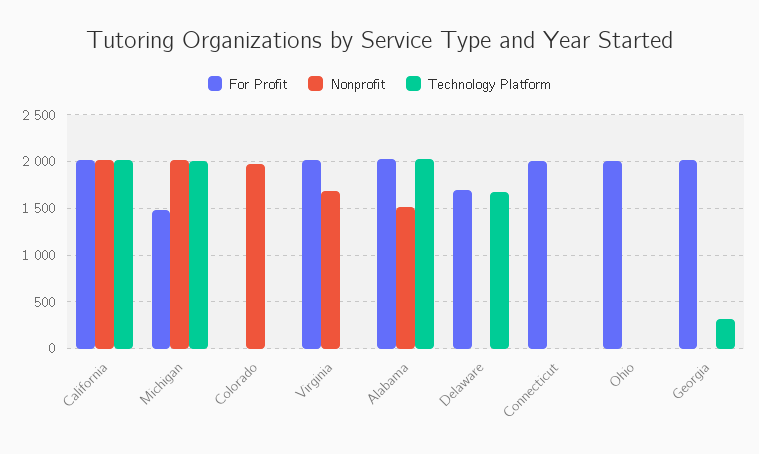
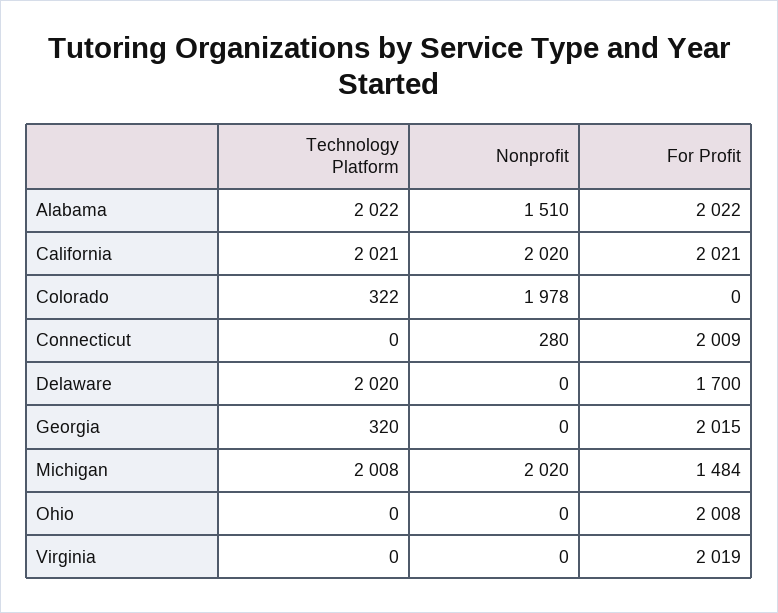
  {
    "For Profit": {
      "California": 2021,
      "Michigan": 1484,
      "Colorado": 0,
      "Virginia": 2019,
      "Alabama": 2022,
      "Delaware": 1700,
      "Connecticut": 2009,
      "Ohio": 2008,
      "Georgia": 2015
    },
    "Nonprofit": {
      "California": 2020,
      "Michigan": 2020,
      "Colorado": 1978,
-     "Virginia": 1700,
+     "Virginia": 0,
      "Alabama": 1510,
      "Delaware": 0,
-     "Connecticut": 0,
+     "Connecticut": 280,
      "Ohio": 0,
      "Georgia": 0
    },
    "Technology Platform": {
      "California": 2021,
      "Michigan": 2008,
-     "Colorado": 0,
+     "Colorado": 322,
      "Virginia": 0,
      "Alabama": 2022,
-     "Delaware": 1700,
+     "Delaware": 2020,
      "Connecticut": 0,
      "Ohio": 0,
      "Georgia": 320
    }
  }

